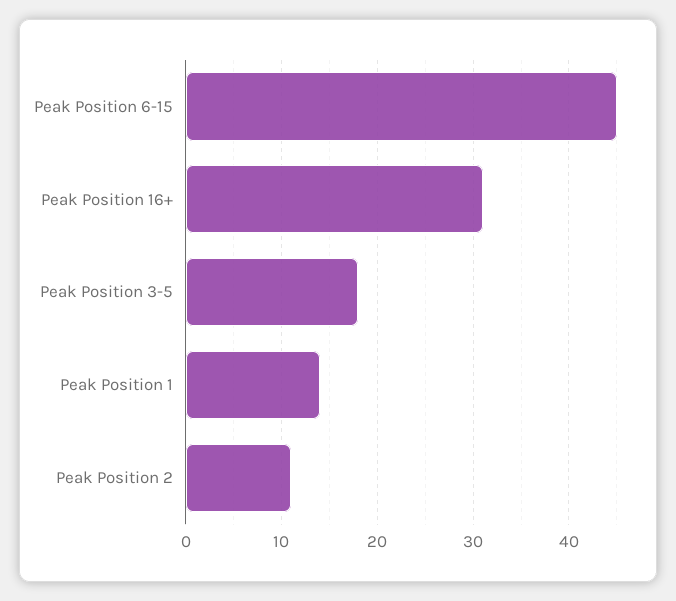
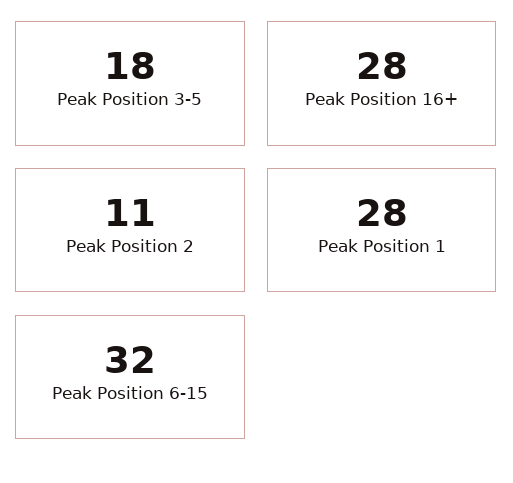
  {
-   "Peak Position 6-15": 45,
+   "Peak Position 6-15": 32,
-   "Peak Position 16+": 31,
+   "Peak Position 16+": 28,
    "Peak Position 3-5": 18,
-   "Peak Position 1": 14,
+   "Peak Position 1": 28,
    "Peak Position 2": 11
  }

